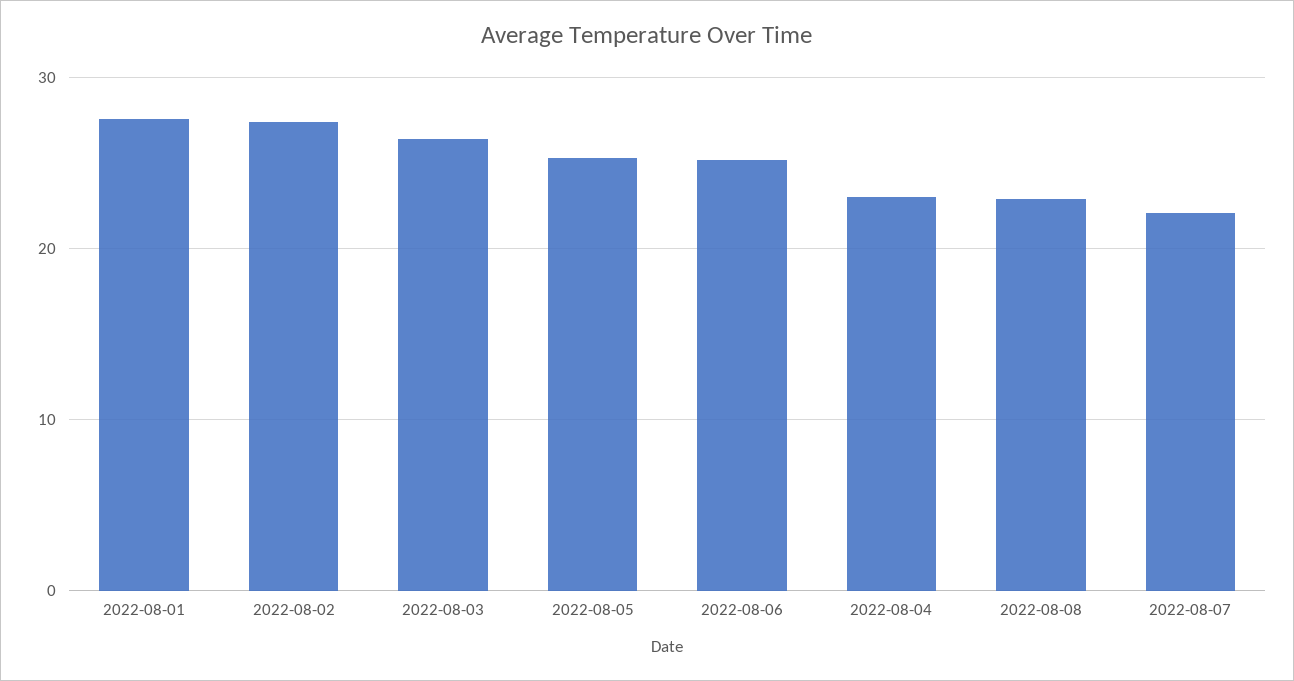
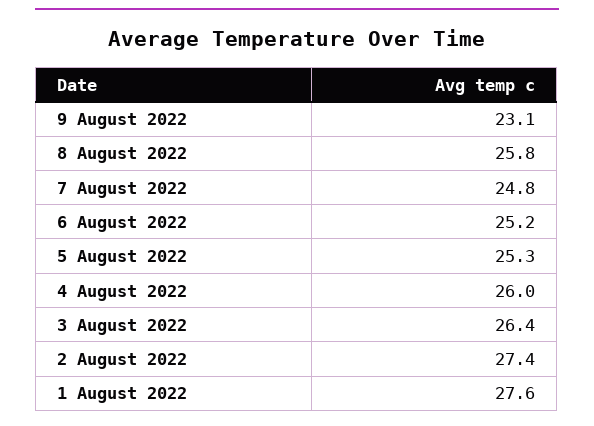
  {
    "2022-08-01": 27.6,
    "2022-08-02": 27.4,
    "2022-08-03": 26.4,
    "2022-08-05": 25.3,
    "2022-08-06": 25.2,
-   "2022-08-04": 23,
+   "2022-08-04": 26,
-   "2022-08-08": 23,
+   "2022-08-08": 25.8,
-   "2022-08-07": 22
+   "2022-08-07": 24.8,
+   "9 August 2022": 23.1
  }

